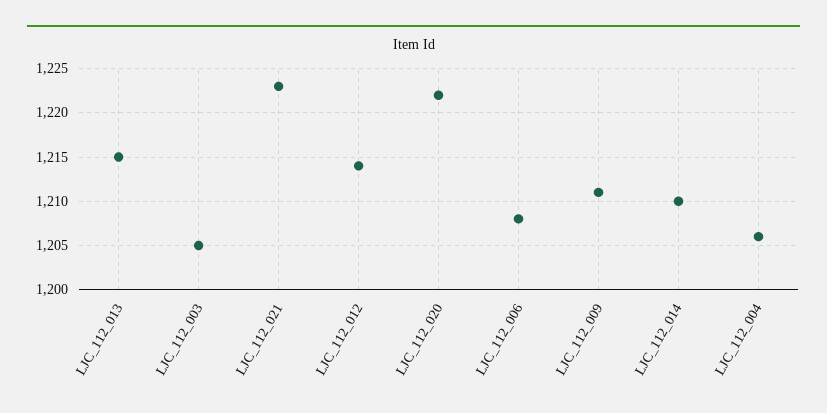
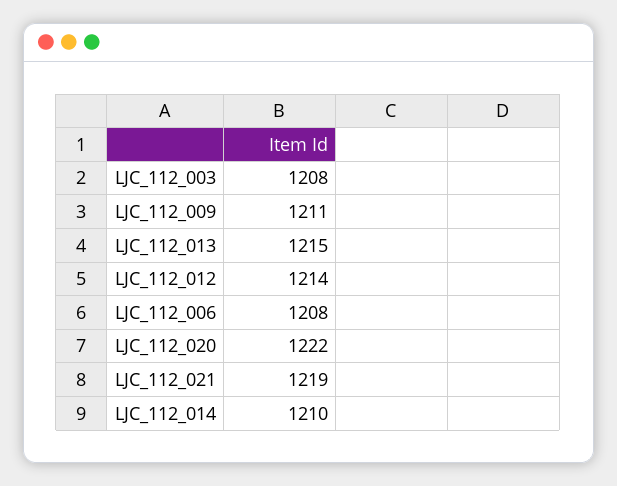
  {
    "LJC_112_013": 1215,
-   "LJC_112_003": 1205,
+   "LJC_112_003": 1208,
-   "LJC_112_021": 1223,
+   "LJC_112_021": 1219,
    "LJC_112_012": 1214,
    "LJC_112_020": 1222,
    "LJC_112_006": 1208,
    "LJC_112_009": 1211,
-   "LJC_112_014": 1210,
+   "LJC_112_014": 1210
-   "LJC_112_004": 1206
  }

